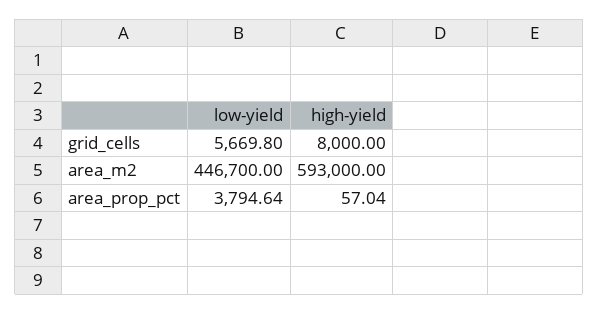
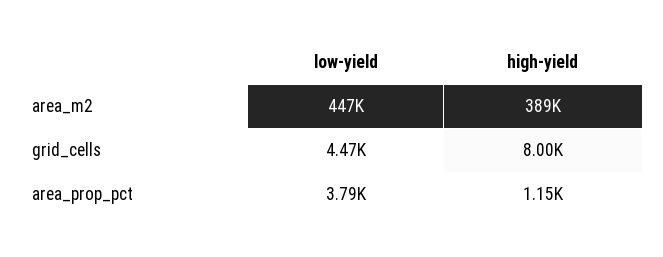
  {
    "low-yield": {
-     "grid_cells": 5669.8,
+     "grid_cells": 4470,
      "area_m2": 446700,
      "area_prop_pct": 3794.64
    },
    "high-yield": {
      "grid_cells": 8000,
-     "area_m2": 593000,
+     "area_m2": 389000,
-     "area_prop_pct": 57.04
+     "area_prop_pct": 1150
    }
  }

